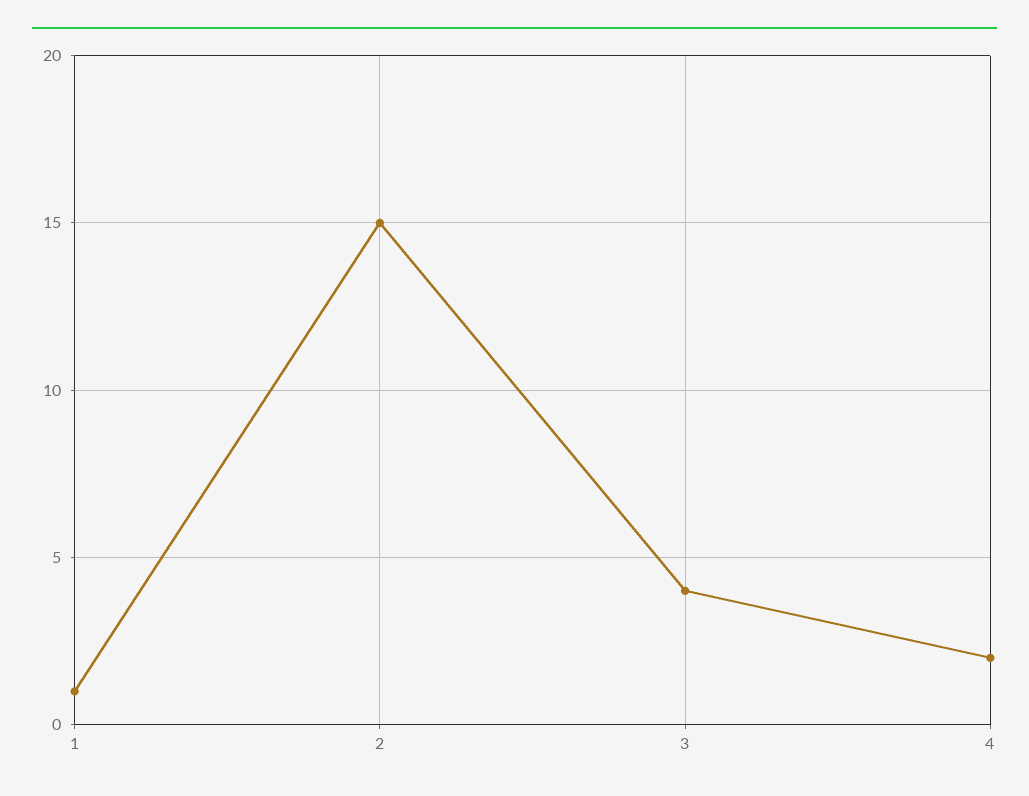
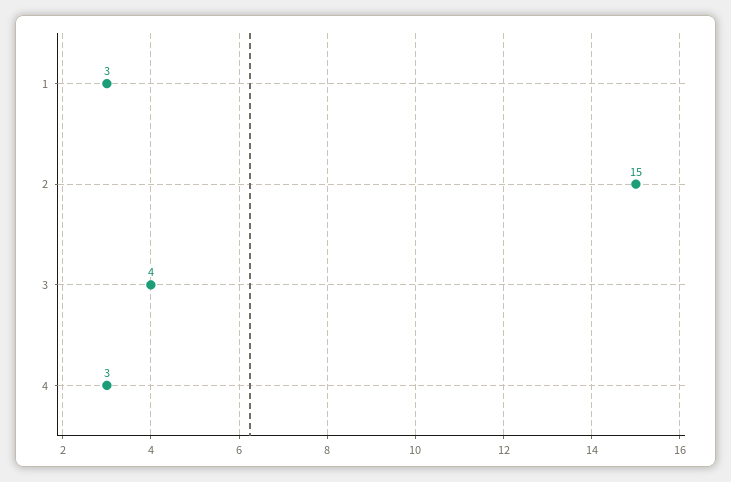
  {
-   "1": 1,
+   "1": 3,
    "2": 15,
    "3": 4,
-   "4": 2
+   "4": 3
  }

